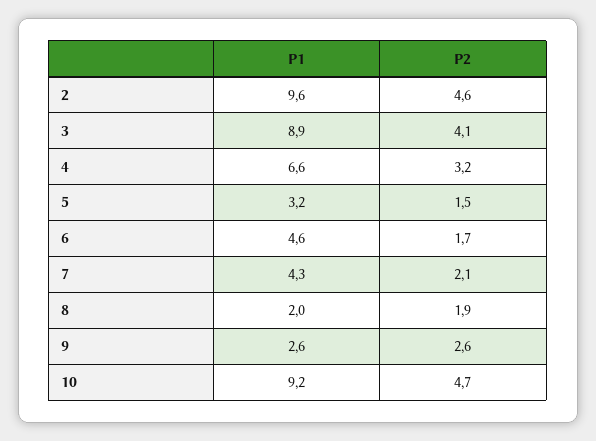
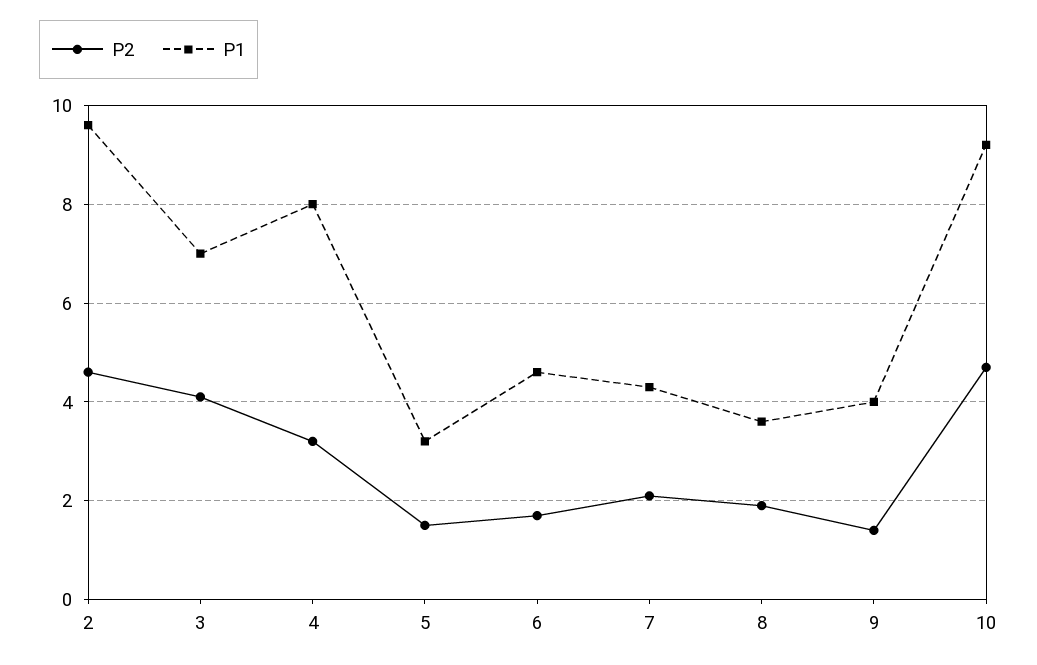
  {
    "P1": {
      "2": 9.6,
-     "3": 8.9,
+     "3": 7,
-     "4": 6.6,
+     "4": 8,
      "5": 3.2,
      "6": 4.6,
      "7": 4.3,
-     "8": 2,
+     "8": 3.5,
-     "9": 2.6,
+     "9": 4,
      "10": 9.2
    },
    "P2": {
      "2": 4.6,
      "3": 4.1,
      "4": 3.2,
      "5": 1.5,
      "6": 1.7,
      "7": 2.1,
      "8": 1.9,
-     "9": 2.6,
+     "9": 1.5,
      "10": 4.7
    }
  }

